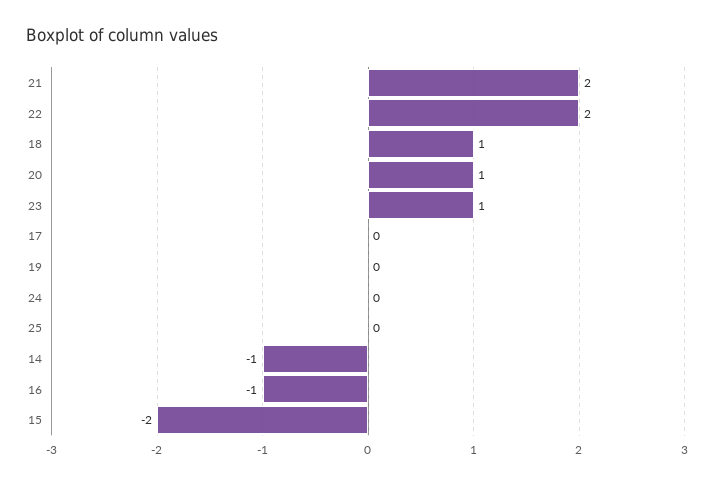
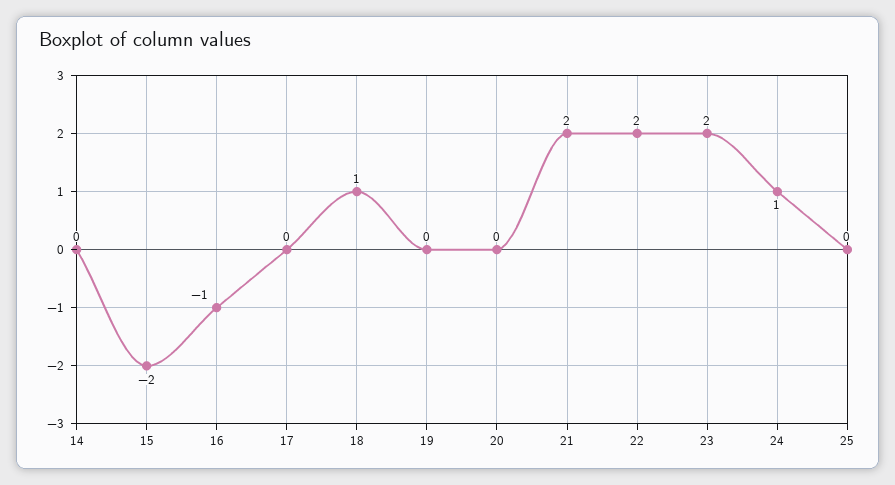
  {
    "21": 2,
    "22": 2,
    "18": 1,
-   "20": 1,
+   "20": 0,
-   "23": 1,
+   "23": 2,
    "17": 0,
    "19": 0,
-   "24": 0,
+   "24": 1,
    "25": 0,
-   "14": -1,
+   "14": 0,
    "16": -1,
    "15": -2
  }

